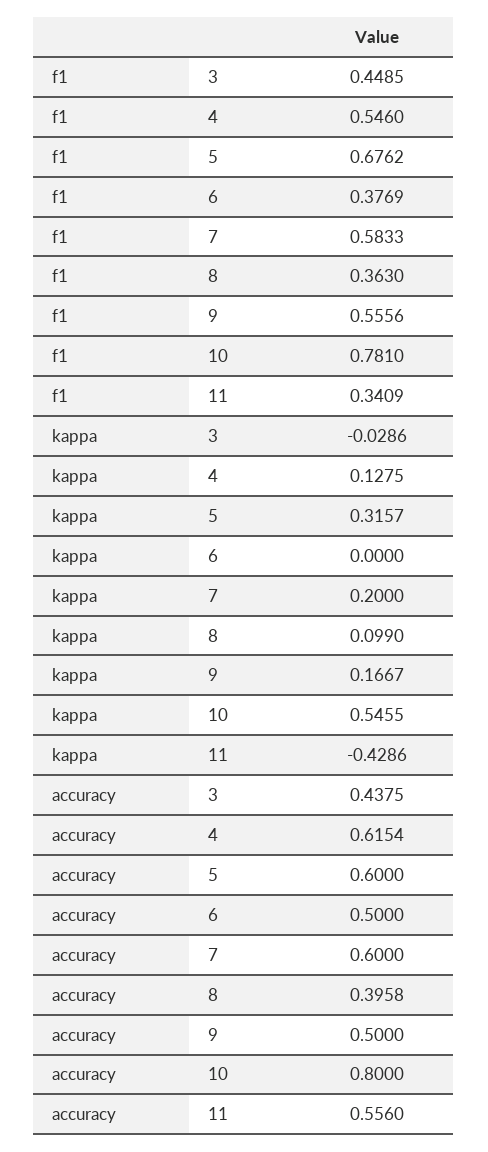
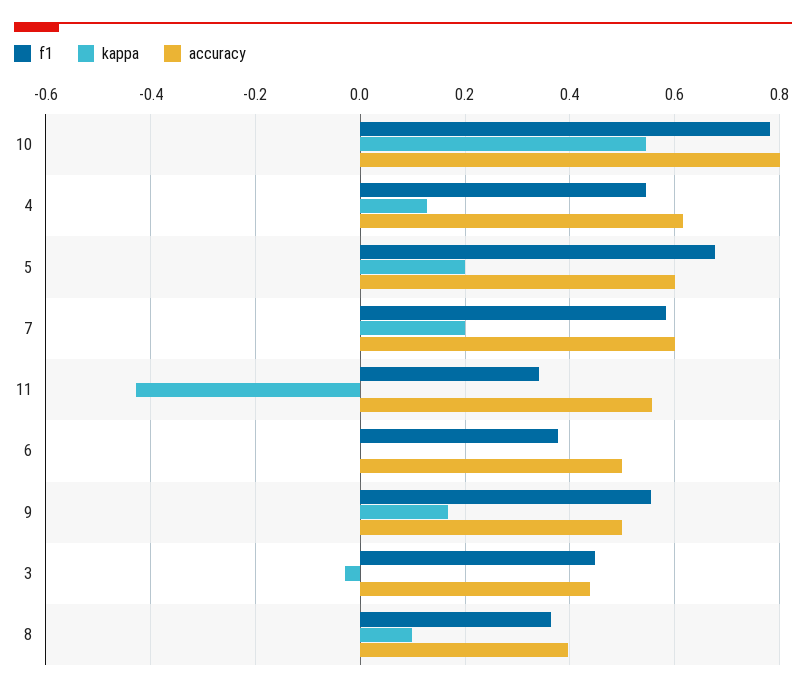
  {
    "f1": {
      "3": 0.4485,
      "4": 0.546,
      "5": 0.6762,
      "6": 0.3769,
      "7": 0.5833,
      "8": 0.363,
      "9": 0.5556,
      "10": 0.781,
      "11": 0.3409
    },
    "kappa": {
      "3": -0.0286,
      "4": 0.1275,
-     "5": 0.3157,
+     "5": 0.2,
      "6": 0,
      "7": 0.2,
      "8": 0.099,
      "9": 0.1667,
      "10": 0.5455,
      "11": -0.4286
    },
    "accuracy": {
      "3": 0.4375,
      "4": 0.6154,
      "5": 0.6,
      "6": 0.5,
      "7": 0.6,
      "8": 0.3958,
      "9": 0.5,
      "10": 0.8,
      "11": 0.556
    }
  }

